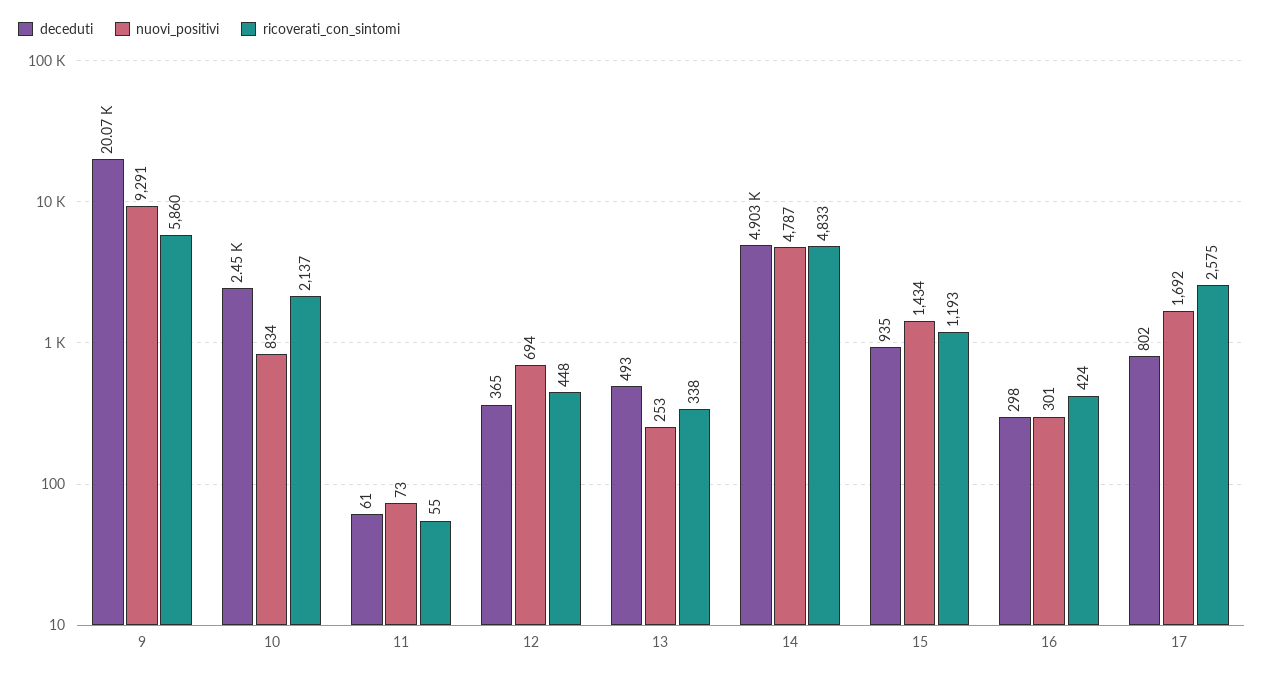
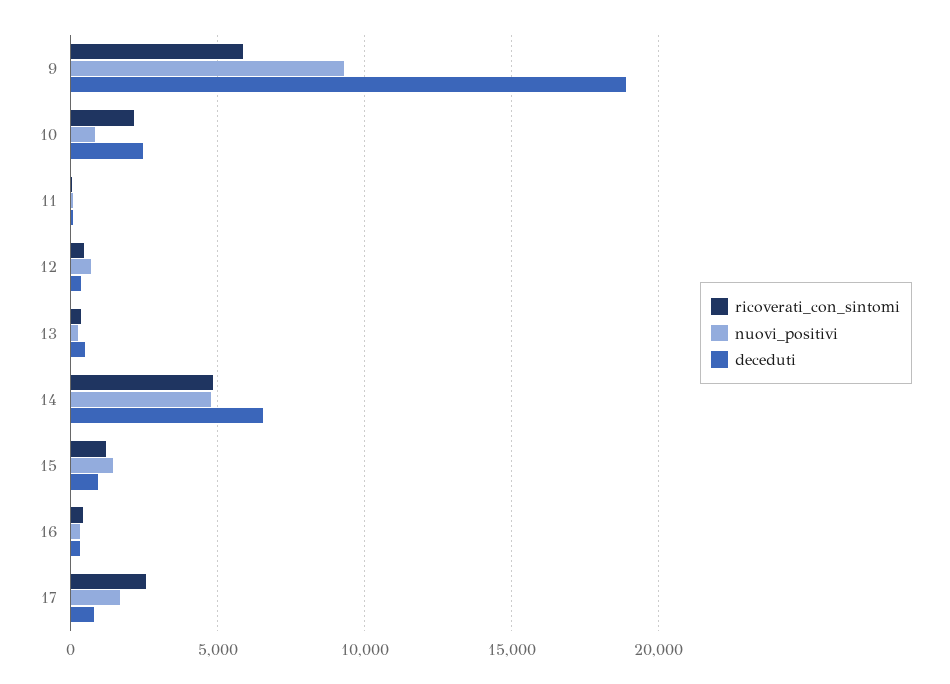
  {
    "deceduti": {
-     "9": 20070,
+     "9": 19000,
      "10": 2450,
      "11": 61,
      "12": 365,
      "13": 493,
-     "14": 4903,
+     "14": 6500,
      "15": 935,
      "16": 298,
      "17": 802
    },
    "nuovi_positivi": {
      "9": 9291,
      "10": 834,
      "11": 73,
      "12": 694,
      "13": 253,
      "14": 4787,
      "15": 1434,
      "16": 301,
      "17": 1692
    },
    "ricoverati_con_sintomi": {
      "9": 5860,
      "10": 2137,
      "11": 55,
      "12": 448,
      "13": 338,
      "14": 4833,
      "15": 1193,
      "16": 424,
      "17": 2575
    }
  }

